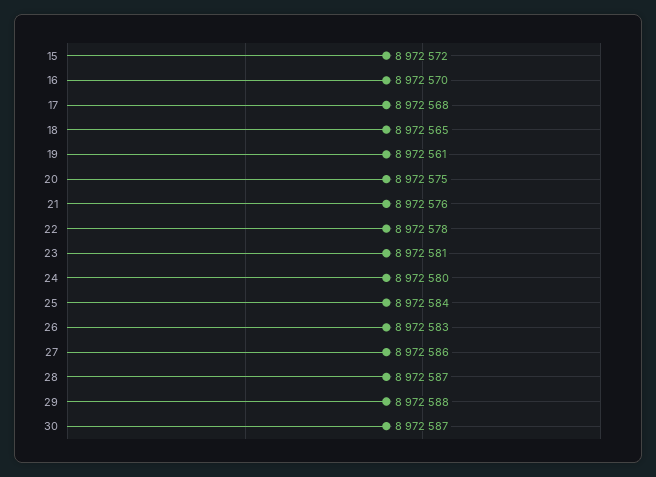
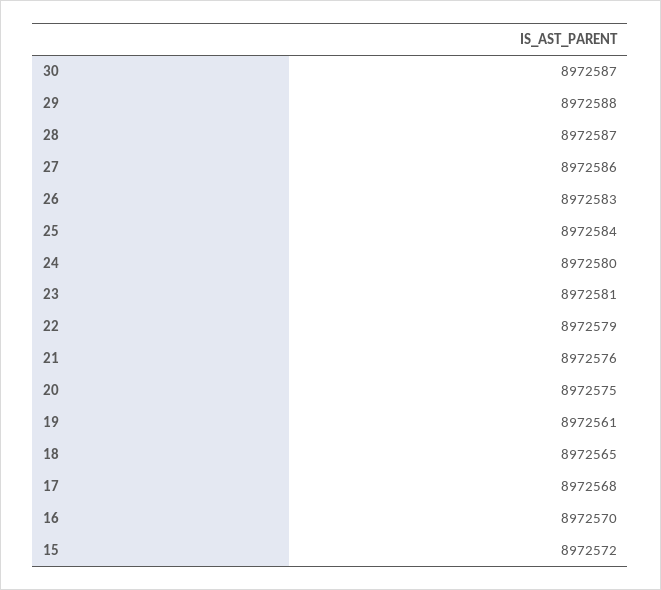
  {
    "15": 8972572,
    "16": 8972570,
    "17": 8972568,
    "18": 8972565,
    "19": 8972561,
    "20": 8972575,
    "21": 8972576,
-   "22": 8972578,
+   "22": 8972579,
    "23": 8972581,
    "24": 8972580,
    "25": 8972584,
    "26": 8972583,
    "27": 8972586,
    "28": 8972587,
    "29": 8972588,
    "30": 8972587
  }

